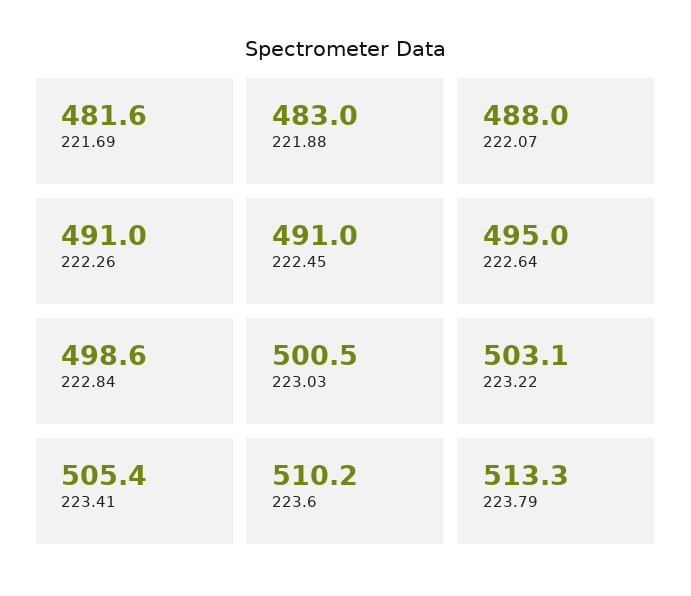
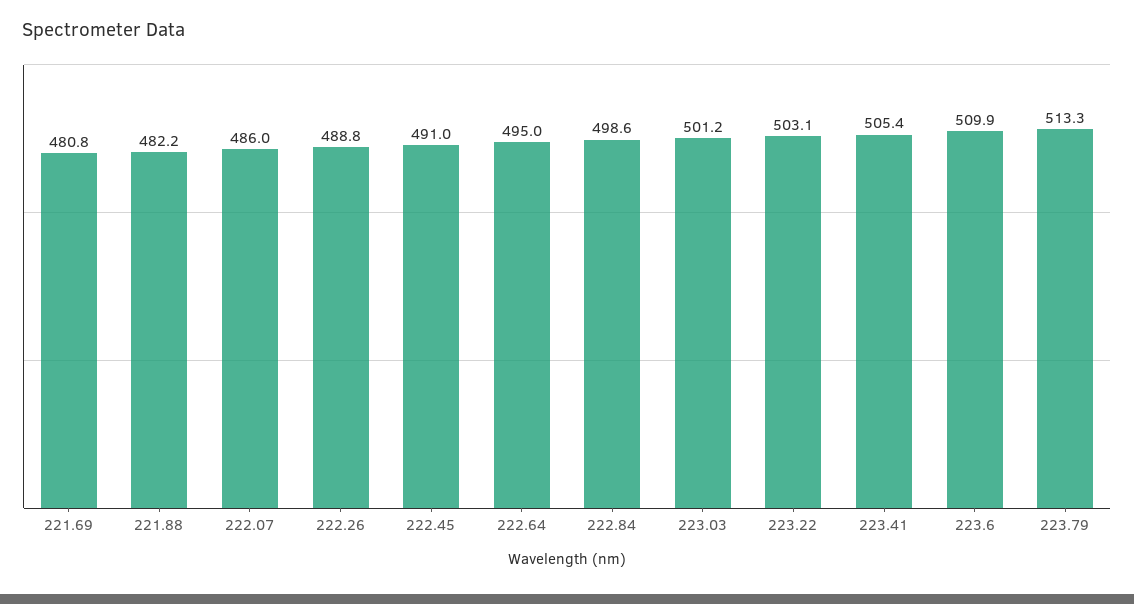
  {
-   "221.69": 481.6,
+   "221.69": 480.8,
-   "221.88": 483,
+   "221.88": 482.2,
-   "222.07": 488,
+   "222.07": 486,
-   "222.26": 491,
+   "222.26": 488.8,
    "222.45": 491,
    "222.64": 495,
    "222.84": 498.6,
-   "223.03": 500.5,
+   "223.03": 501.2,
    "223.22": 503.1,
    "223.41": 505.4,
-   "223.6": 510.2,
+   "223.6": 509.9,
    "223.79": 513.3
  }

